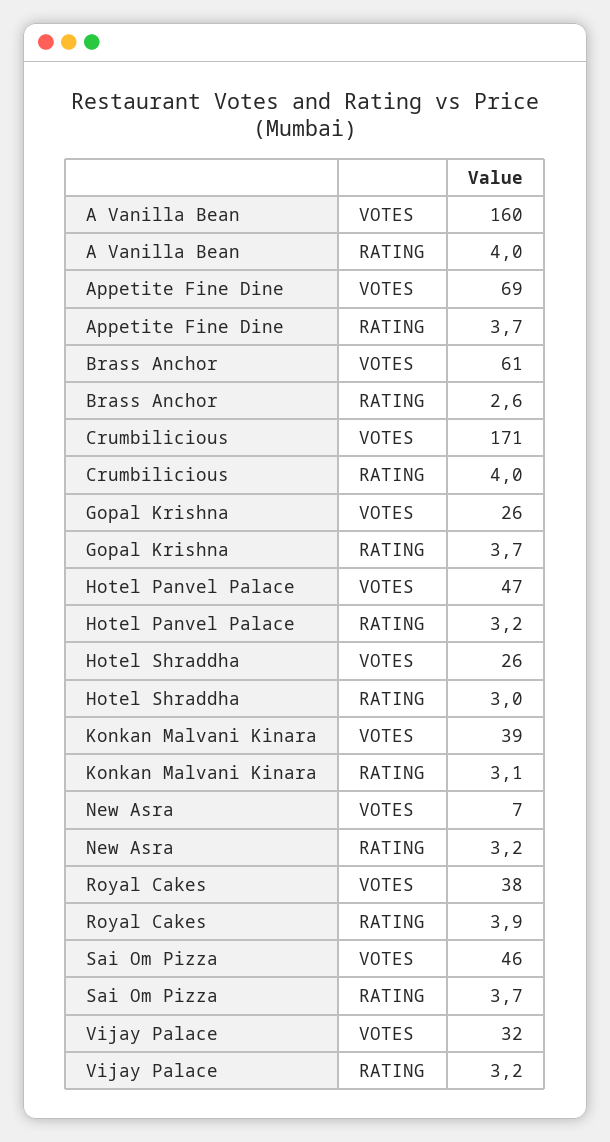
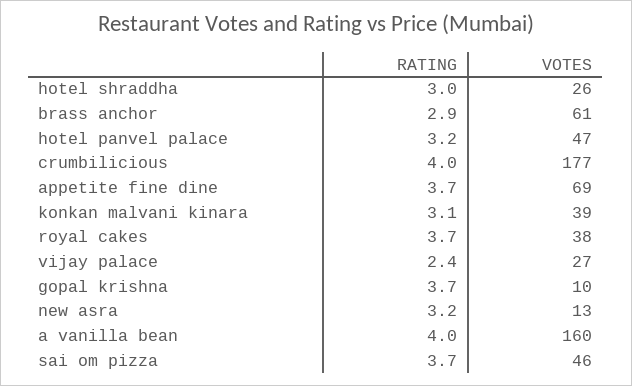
  {
    "A Vanilla Bean": {
      "VOTES": 160,
      "RATING": 4
    },
    "Appetite Fine Dine": {
      "VOTES": 69,
      "RATING": 3.7
    },
    "Brass Anchor": {
      "VOTES": 61,
-     "RATING": 2.6
+     "RATING": 2.9
    },
    "Crumbilicious": {
-     "VOTES": 171,
+     "VOTES": 177,
      "RATING": 4
    },
    "Gopal Krishna": {
-     "VOTES": 26,
+     "VOTES": 10,
      "RATING": 3.7
    },
    "Hotel Panvel Palace": {
      "VOTES": 47,
      "RATING": 3.2
    },
    "Hotel Shraddha": {
      "VOTES": 26,
      "RATING": 3
    },
    "Konkan Malvani Kinara": {
      "VOTES": 39,
      "RATING": 3.1
    },
    "New Asra": {
-     "VOTES": 7,
+     "VOTES": 13,
      "RATING": 3.2
    },
    "Royal Cakes": {
      "VOTES": 38,
-     "RATING": 3.9
+     "RATING": 3.7
    },
    "Sai Om Pizza": {
      "VOTES": 46,
      "RATING": 3.7
    },
    "Vijay Palace": {
-     "VOTES": 32,
+     "VOTES": 27,
-     "RATING": 3.2
+     "RATING": 2.4
    }
  }

